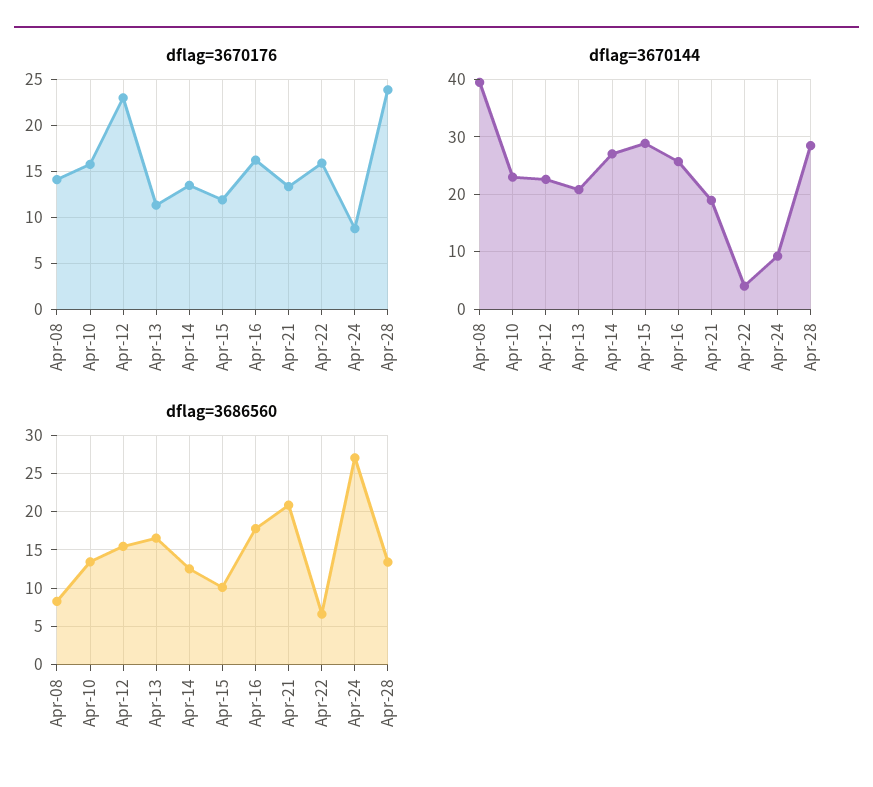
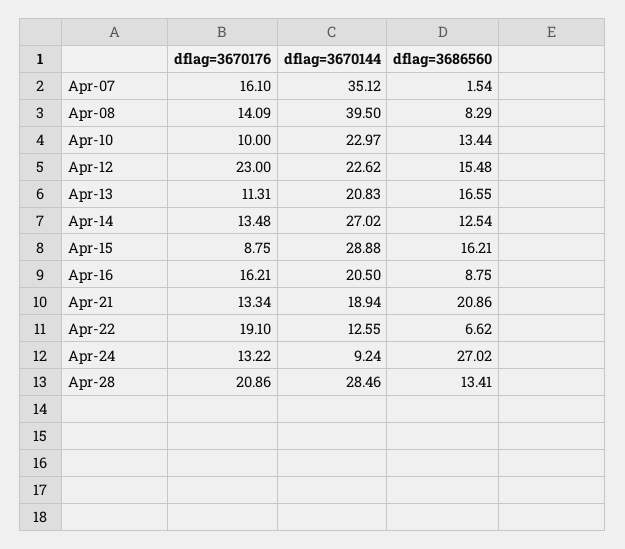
  {
    "dflag=3670176": {
      "Apr-08": 14.09,
-     "Apr-10": 16,
+     "Apr-10": 10,
      "Apr-12": 23,
      "Apr-13": 11.31,
      "Apr-14": 13.48,
-     "Apr-15": 12,
+     "Apr-15": 8.75,
      "Apr-16": 16.21,
      "Apr-21": 13.34,
-     "Apr-22": 16,
+     "Apr-22": 19.1,
-     "Apr-24": 9,
+     "Apr-24": 13.22,
-     "Apr-28": 24
+     "Apr-28": 20.86,
+     "Apr-07": 16.1
    },
    "dflag=3670144": {
      "Apr-08": 39.5,
      "Apr-10": 22.97,
      "Apr-12": 22.62,
      "Apr-13": 20.83,
      "Apr-14": 27.02,
      "Apr-15": 28.88,
-     "Apr-16": 26,
+     "Apr-16": 20.5,
      "Apr-21": 18.94,
-     "Apr-22": 4,
+     "Apr-22": 12.55,
      "Apr-24": 9.24,
-     "Apr-28": 28.46
+     "Apr-28": 28.46,
+     "Apr-07": 35.12
    },
    "dflag=3686560": {
      "Apr-08": 8.29,
      "Apr-10": 13.44,
      "Apr-12": 15.48,
      "Apr-13": 16.55,
      "Apr-14": 12.54,
-     "Apr-15": 10,
+     "Apr-15": 16.21,
-     "Apr-16": 18,
+     "Apr-16": 8.75,
      "Apr-21": 20.86,
      "Apr-22": 6.62,
      "Apr-24": 27.02,
-     "Apr-28": 13.41
+     "Apr-28": 13.41,
+     "Apr-07": 1.54
    }
  }

